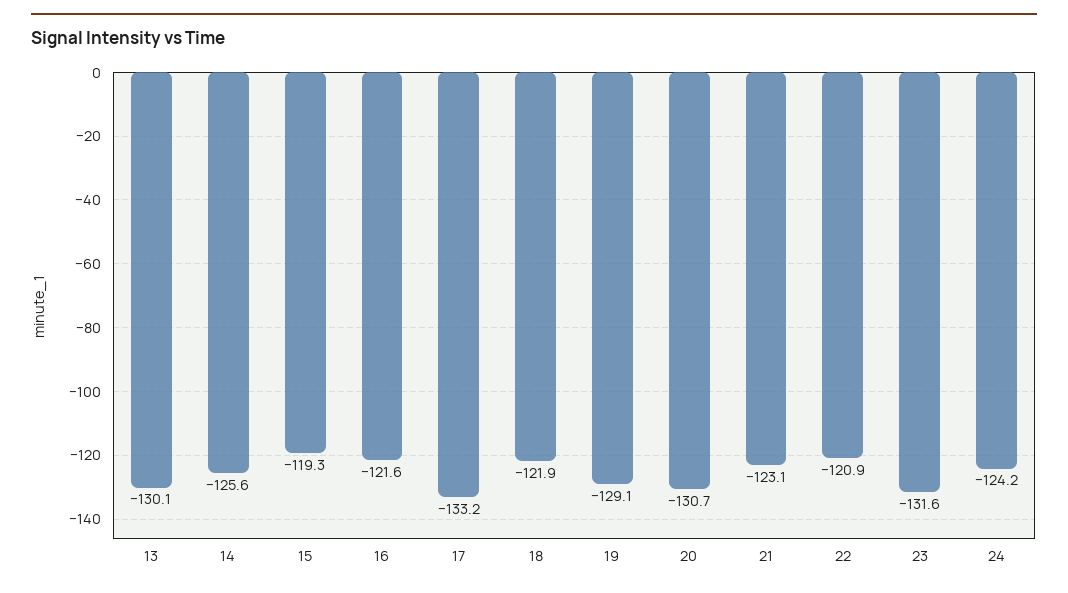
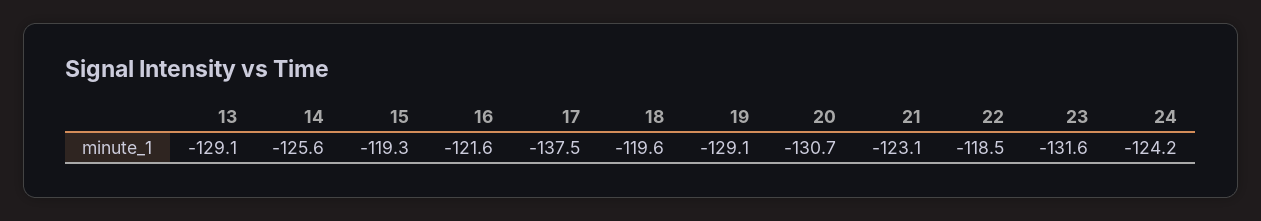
  {
-   "13": -130.1,
+   "13": -129.1,
    "14": -125.6,
    "15": -119.3,
    "16": -121.6,
-   "17": -133.2,
+   "17": -137.5,
-   "18": -121.9,
+   "18": -119.6,
    "19": -129.1,
    "20": -130.7,
    "21": -123.1,
-   "22": -120.9,
+   "22": -118.5,
    "23": -131.6,
    "24": -124.2
  }

